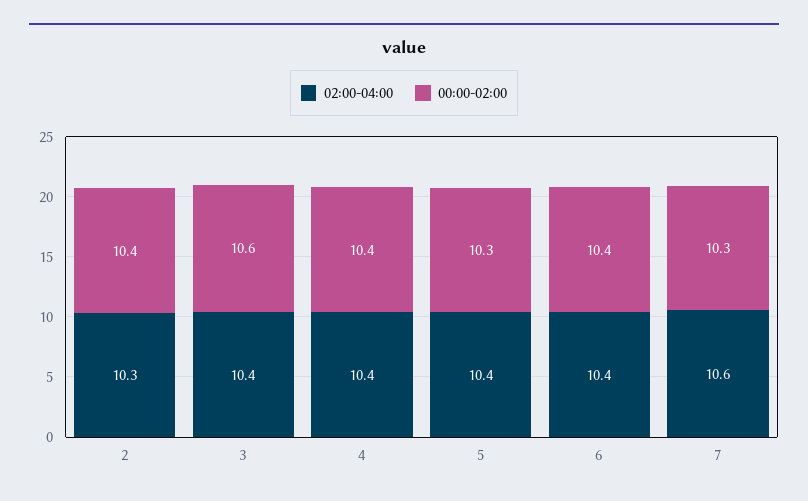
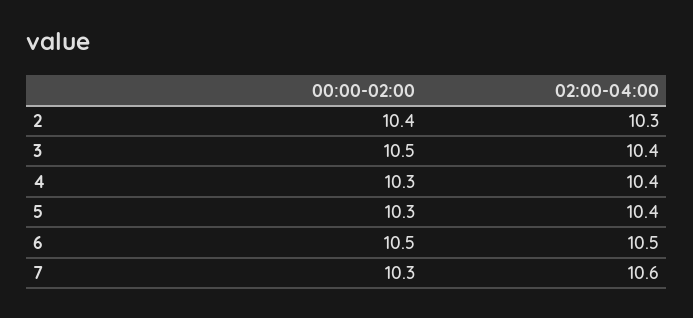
  {
    "02:00-04:00": {
      "2": 10.3,
      "3": 10.4,
      "4": 10.4,
      "5": 10.4,
-     "6": 10.4,
+     "6": 10.5,
      "7": 10.6
    },
    "00:00-02:00": {
      "2": 10.4,
-     "3": 10.6,
+     "3": 10.5,
-     "4": 10.4,
+     "4": 10.3,
      "5": 10.3,
-     "6": 10.4,
+     "6": 10.5,
      "7": 10.3
    }
  }

